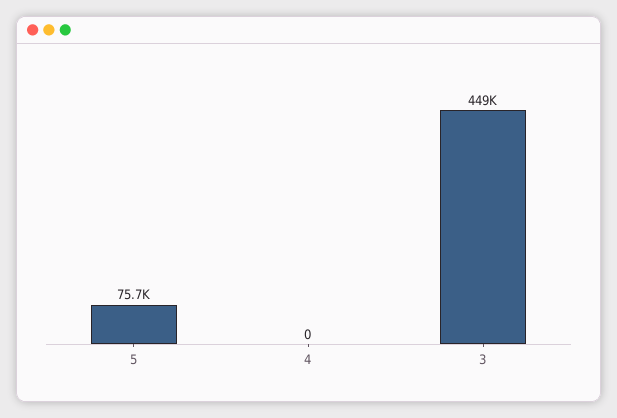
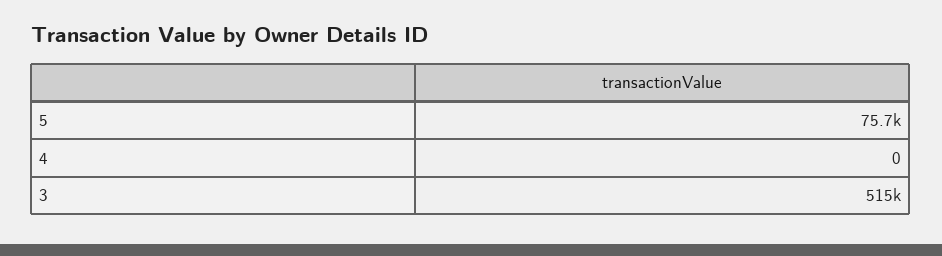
  {
    "5": 75700,
    "4": 0,
-   "3": 449000
+   "3": 515000
  }

